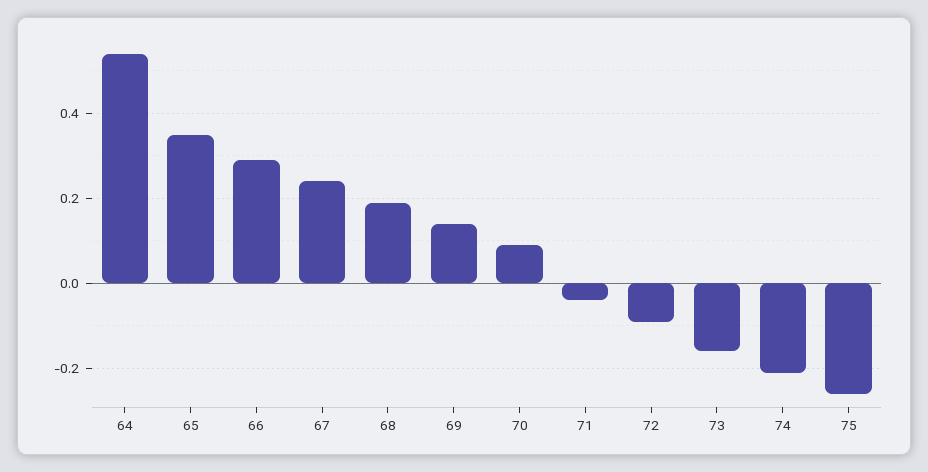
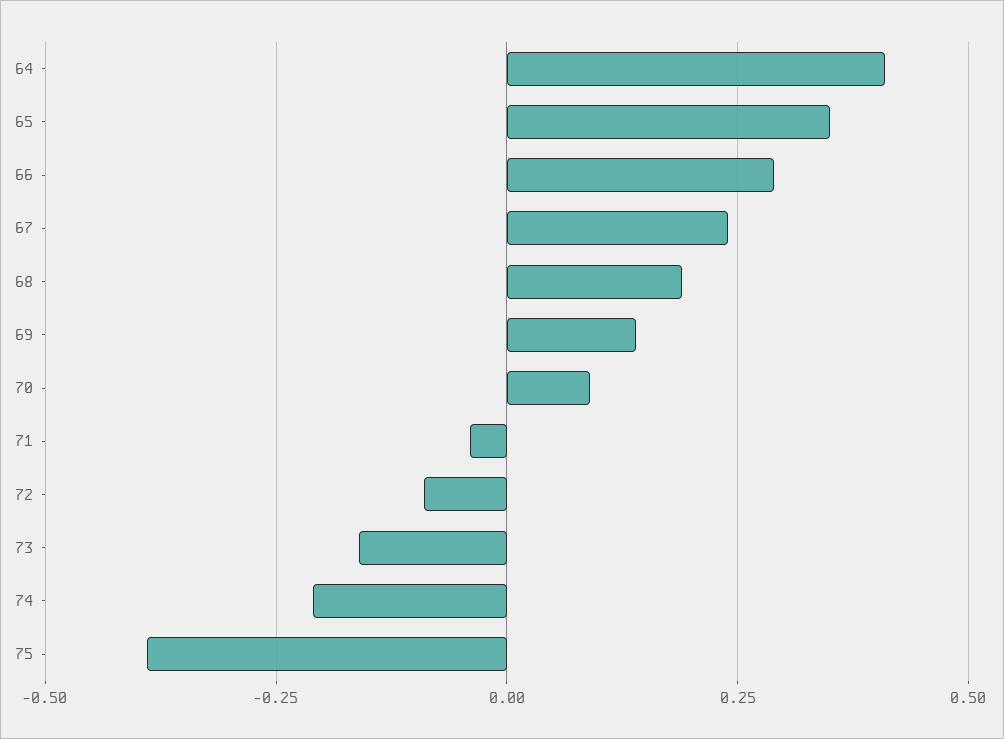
  {
-   "64": 0.55,
+   "64": 0.4,
    "65": 0.35,
    "66": 0.3,
    "67": 0.25,
    "68": 0.2,
    "69": 0.15,
    "70": 0.1,
    "71": -0.05,
    "72": -0.1,
    "73": -0.15,
    "74": -0.2,
-   "75": -0.25
+   "75": -0.4
  }

